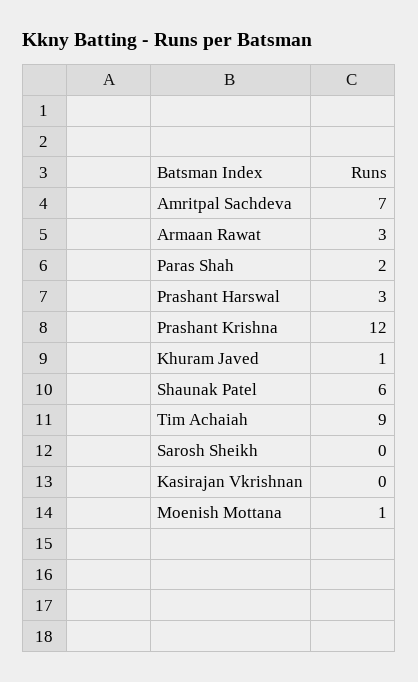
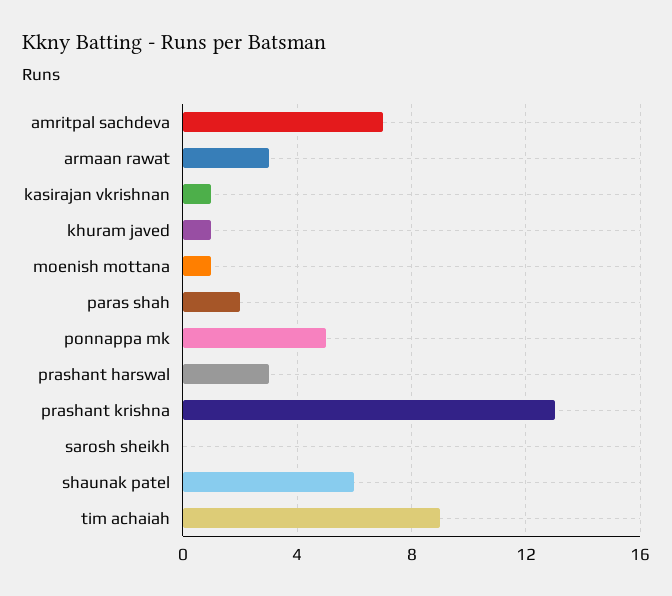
  {
    "Amritpal Sachdeva": 7,
    "Armaan Rawat": 3,
    "Paras Shah": 2,
    "Prashant Harswal": 3,
-   "Prashant Krishna": 12,
+   "Prashant Krishna": 13,
    "Khuram Javed": 1,
    "Shaunak Patel": 6,
    "Tim Achaiah": 9,
    "Sarosh Sheikh": 0,
-   "Kasirajan Vkrishnan": 0,
+   "Kasirajan Vkrishnan": 1,
-   "Moenish Mottana": 1
+   "Moenish Mottana": 1,
+   "ponnappa mk": 5
  }

